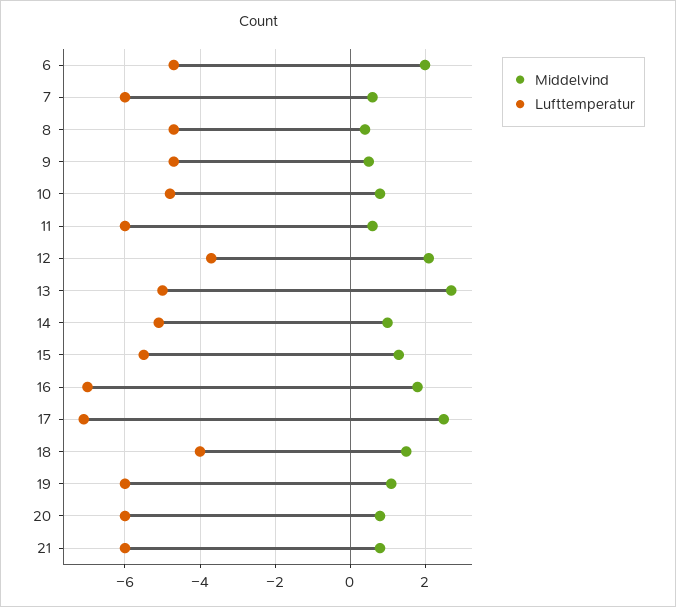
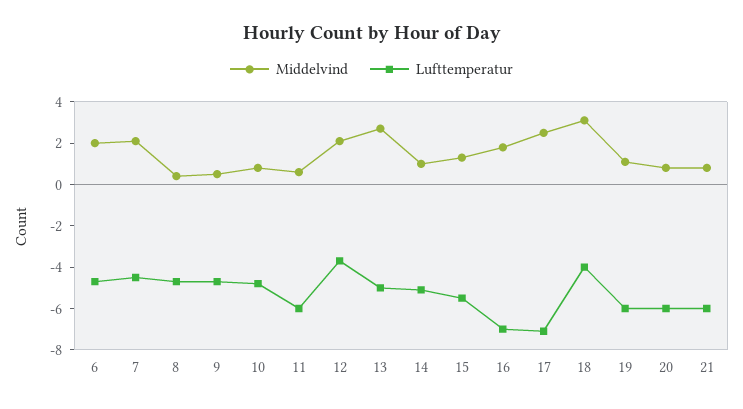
  {
    "Middelvind": {
      "6": 2,
-     "7": 0.5,
+     "7": 2,
      "8": 0.5,
      "9": 0.5,
      "10": 1,
      "11": 0.5,
      "12": 2,
      "13": 2.5,
      "14": 1,
      "15": 1.5,
      "16": 2,
      "17": 2.5,
-     "18": 1.5,
+     "18": 3,
      "19": 1,
      "20": 1,
      "21": 1
    },
    "Lufttemperatur": {
      "6": -4.5,
-     "7": -6,
+     "7": -4.5,
      "8": -4.5,
      "9": -4.5,
      "10": -5,
      "11": -6,
      "12": -3.5,
      "13": -5,
      "14": -5,
      "15": -5.5,
      "16": -7,
      "17": -7,
      "18": -4,
      "19": -6,
      "20": -6,
      "21": -6
    }
  }

